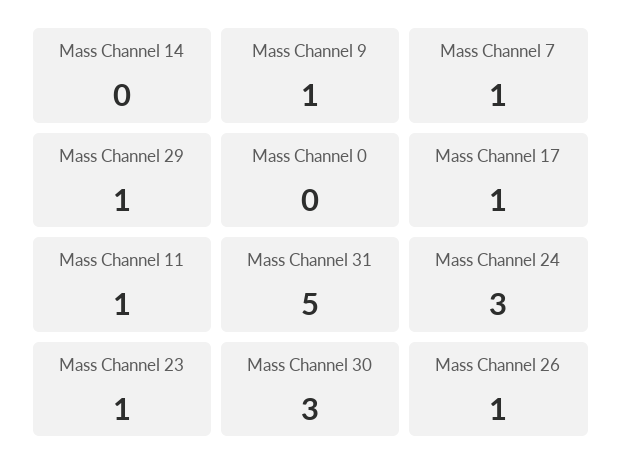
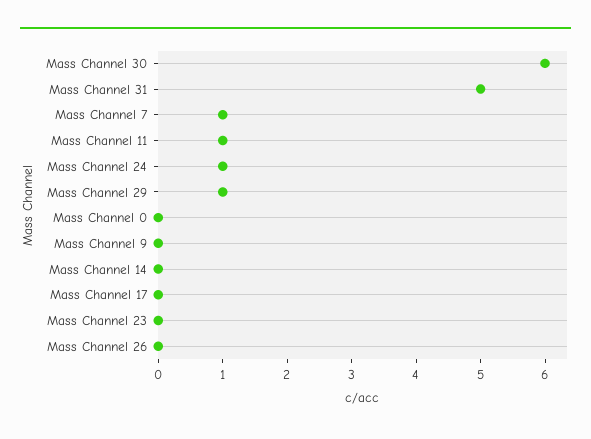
  {
    "Mass Channel 14": 0,
-   "Mass Channel 9": 1,
+   "Mass Channel 9": 0,
    "Mass Channel 7": 1,
    "Mass Channel 29": 1,
    "Mass Channel 0": 0,
-   "Mass Channel 17": 1,
+   "Mass Channel 17": 0,
    "Mass Channel 11": 1,
    "Mass Channel 31": 5,
-   "Mass Channel 24": 3,
+   "Mass Channel 24": 1,
-   "Mass Channel 23": 1,
+   "Mass Channel 23": 0,
-   "Mass Channel 30": 3,
+   "Mass Channel 30": 6,
-   "Mass Channel 26": 1
+   "Mass Channel 26": 0
  }

